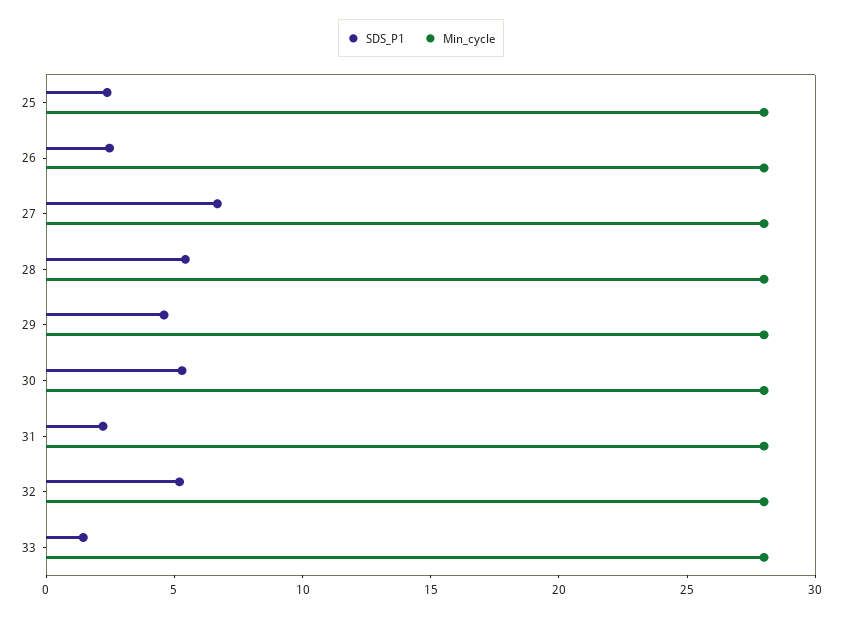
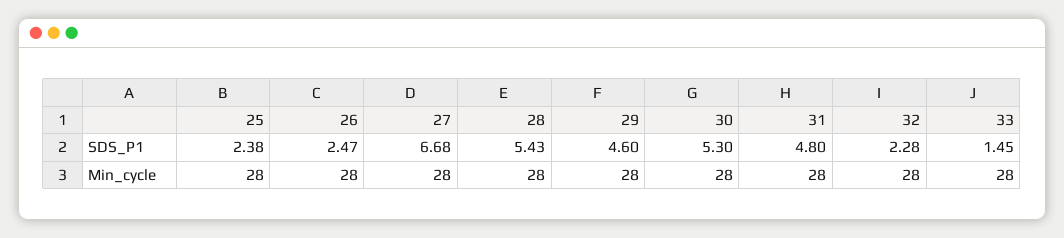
  {
    "SDS_P1": {
      "25": 2.38,
      "26": 2.47,
      "27": 6.68,
      "28": 5.43,
      "29": 4.6,
      "30": 5.3,
-     "31": 2,
+     "31": 4.8,
-     "32": 5,
+     "32": 2.28,
      "33": 1.45
    },
    "Min_cycle": {
      "25": 28,
      "26": 28,
      "27": 28,
      "28": 28,
      "29": 28,
      "30": 28,
      "31": 28,
      "32": 28,
      "33": 28
    }
  }

